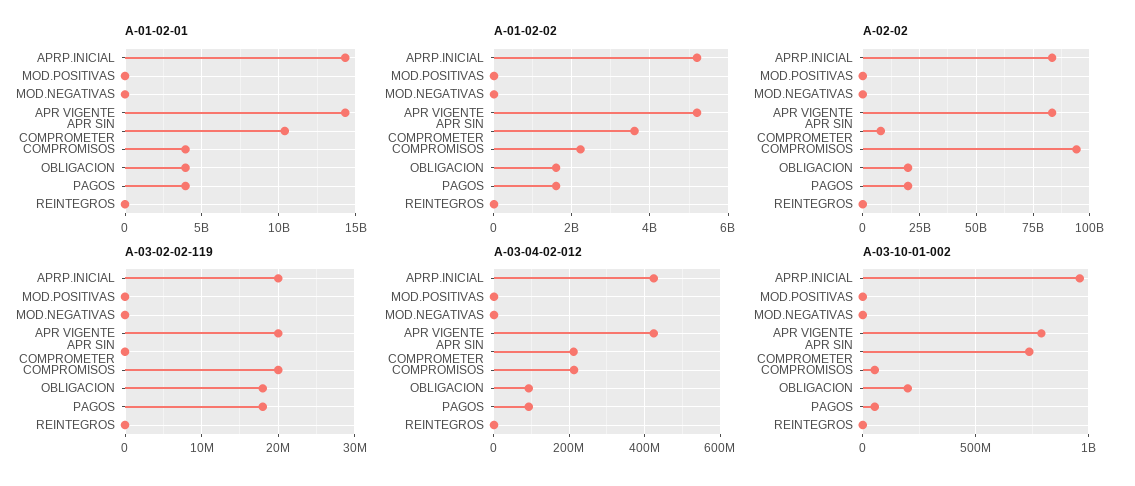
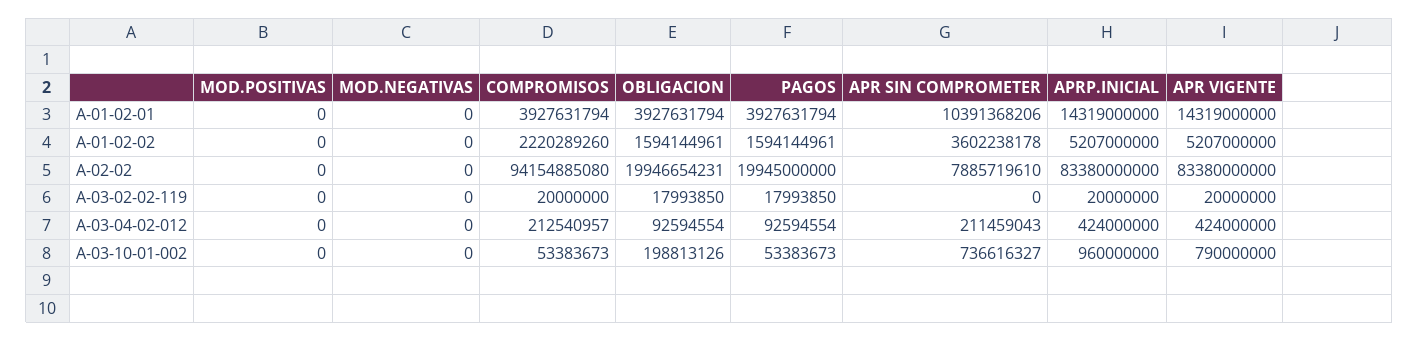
  {
    "A-01-02-01": {
      "APRP.INICIAL": 14319000000,
      "MOD.POSITIVAS": 0,
      "MOD.NEGATIVAS": 0,
      "APR VIGENTE": 14319000000,
      "APR SIN COMPROMETER": 10391368206,
      "COMPROMISOS": 3927631794,
      "OBLIGACION": 3927631794,
-     "PAGOS": 3927631794,
+     "PAGOS": 3927631794
-     "REINTEGROS": 0
    },
    "A-01-02-02": {
      "APRP.INICIAL": 5207000000,
      "MOD.POSITIVAS": 0,
      "MOD.NEGATIVAS": 0,
      "APR VIGENTE": 5207000000,
      "APR SIN COMPROMETER": 3602238178,
      "COMPROMISOS": 2220289260,
      "OBLIGACION": 1594144961,
-     "PAGOS": 1594144961,
+     "PAGOS": 1594144961
-     "REINTEGROS": 0
    },
    "A-02-02": {
      "APRP.INICIAL": 83380000000,
      "MOD.POSITIVAS": 0,
      "MOD.NEGATIVAS": 0,
      "APR VIGENTE": 83380000000,
      "APR SIN COMPROMETER": 7885719610,
      "COMPROMISOS": 94154885080,
      "OBLIGACION": 19946654231,
-     "PAGOS": 19945000000,
+     "PAGOS": 19945000000
-     "REINTEGROS": 0
    },
    "A-03-02-02-119": {
      "APRP.INICIAL": 20000000,
      "MOD.POSITIVAS": 0,
      "MOD.NEGATIVAS": 0,
      "APR VIGENTE": 20000000,
      "APR SIN COMPROMETER": 0,
      "COMPROMISOS": 20000000,
      "OBLIGACION": 17993850,
-     "PAGOS": 17993850,
+     "PAGOS": 17993850
-     "REINTEGROS": 0
    },
    "A-03-04-02-012": {
      "APRP.INICIAL": 424000000,
      "MOD.POSITIVAS": 0,
      "MOD.NEGATIVAS": 0,
      "APR VIGENTE": 424000000,
      "APR SIN COMPROMETER": 211459043,
      "COMPROMISOS": 212540957,
      "OBLIGACION": 92594554,
-     "PAGOS": 92594554,
+     "PAGOS": 92594554
-     "REINTEGROS": 0
    },
    "A-03-10-01-002": {
      "APRP.INICIAL": 960000000,
      "MOD.POSITIVAS": 0,
      "MOD.NEGATIVAS": 0,
      "APR VIGENTE": 790000000,
      "APR SIN COMPROMETER": 736616327,
      "COMPROMISOS": 53383673,
      "OBLIGACION": 198813126,
-     "PAGOS": 53383673,
+     "PAGOS": 53383673
-     "REINTEGROS": 0
    }
  }

